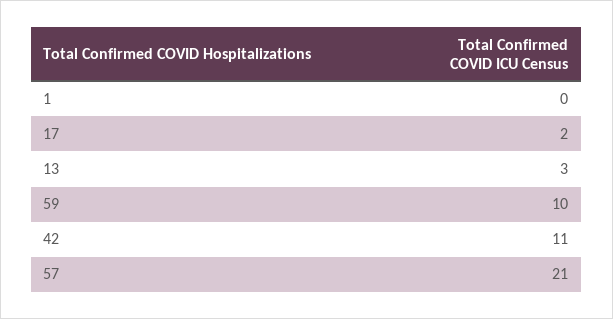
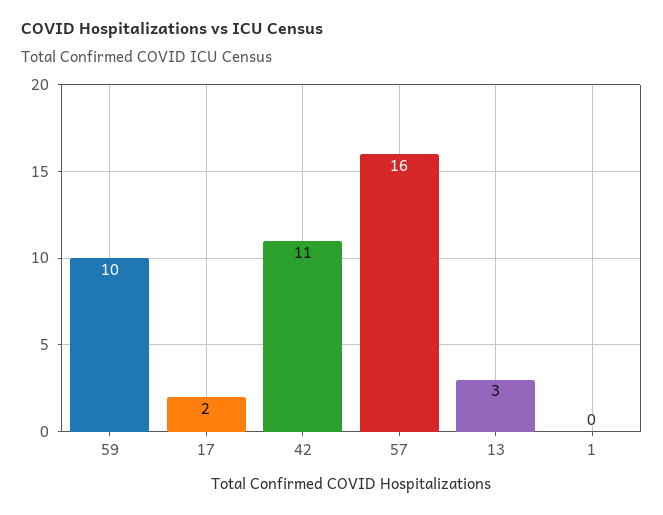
  {
    "1": 0,
    "17": 2,
    "13": 3,
    "59": 10,
    "42": 11,
-   "57": 21
+   "57": 16
  }

